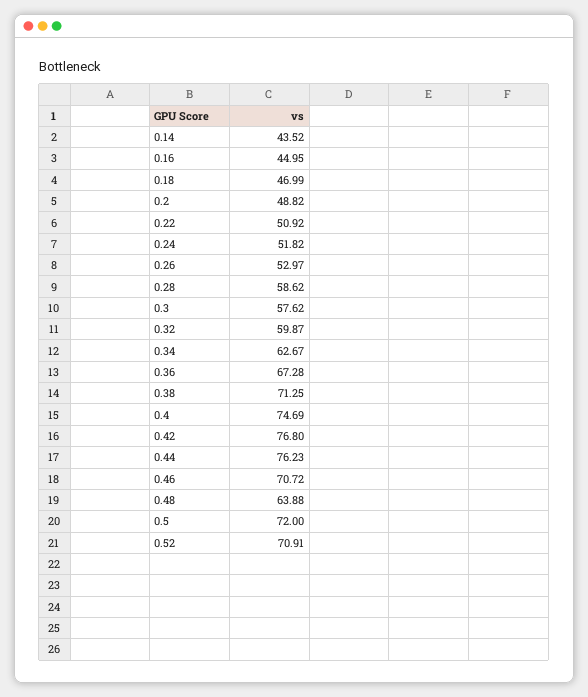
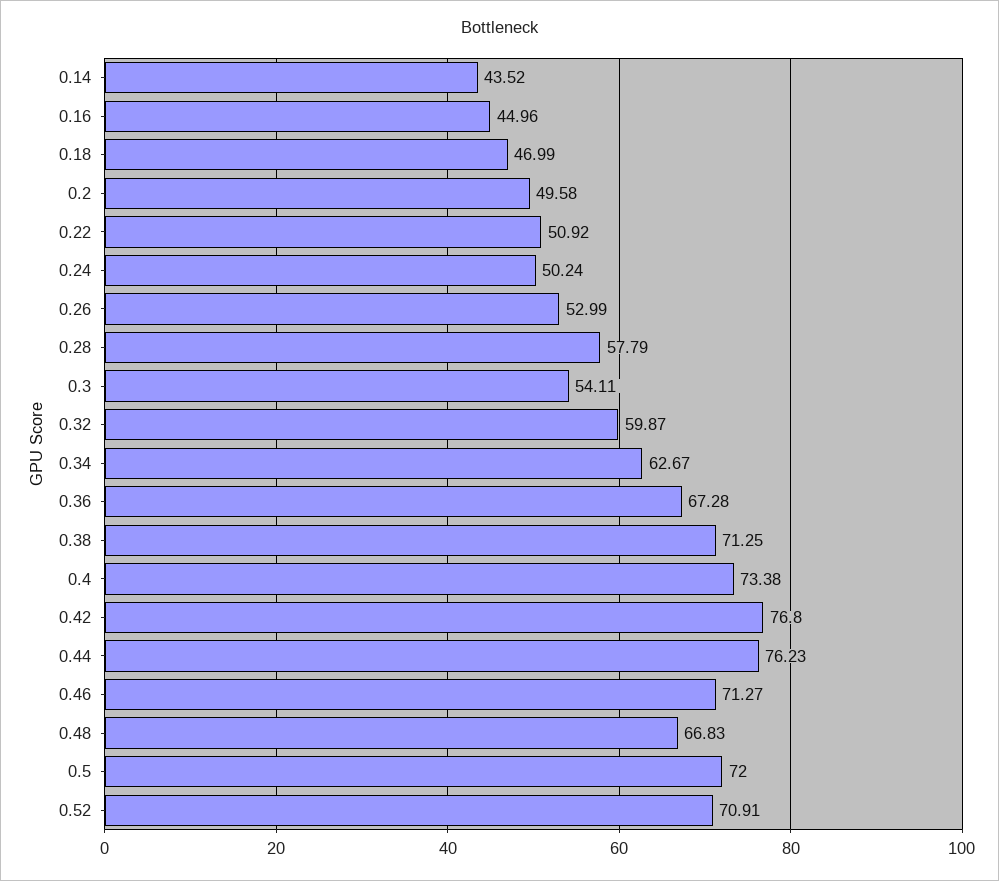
  {
    "0.14": 43.52,
-   "0.16": 44.95,
+   "0.16": 44.96,
    "0.18": 46.99,
-   "0.2": 48.82,
+   "0.2": 49.58,
    "0.22": 50.92,
-   "0.24": 51.82,
+   "0.24": 50.24,
-   "0.26": 52.97,
+   "0.26": 52.99,
-   "0.28": 58.62,
+   "0.28": 57.79,
-   "0.3": 57.62,
+   "0.3": 54.11,
    "0.32": 59.87,
    "0.34": 62.67,
    "0.36": 67.28,
    "0.38": 71.25,
-   "0.4": 74.69,
+   "0.4": 73.38,
    "0.42": 76.8,
    "0.44": 76.23,
-   "0.46": 70.72,
+   "0.46": 71.27,
-   "0.48": 63.88,
+   "0.48": 66.83,
    "0.5": 72,
    "0.52": 70.91
  }

